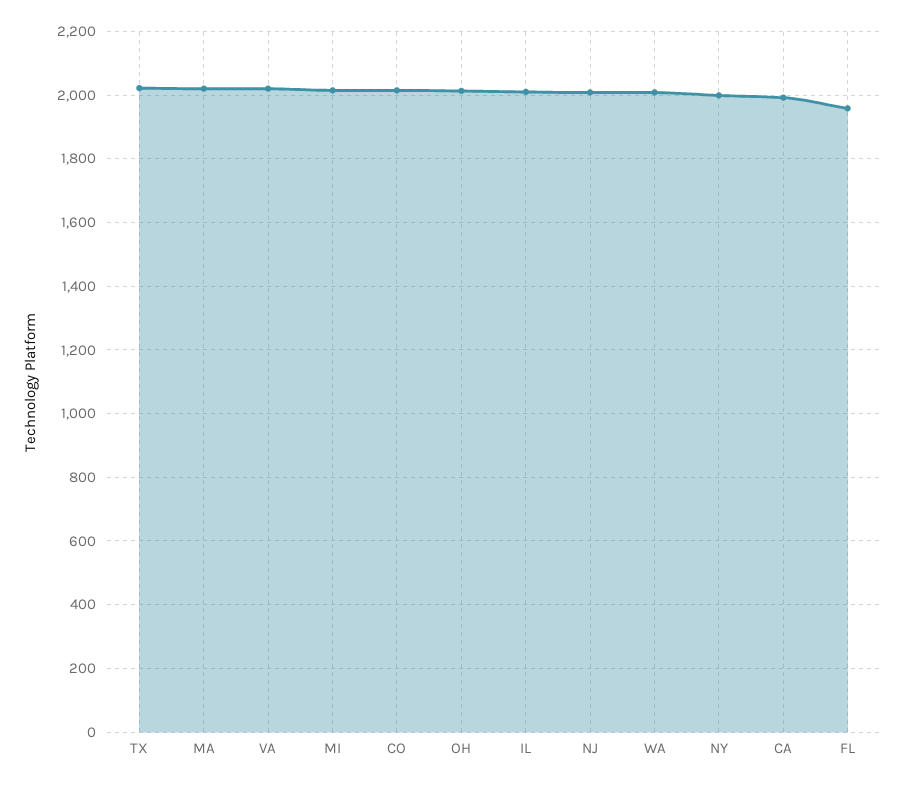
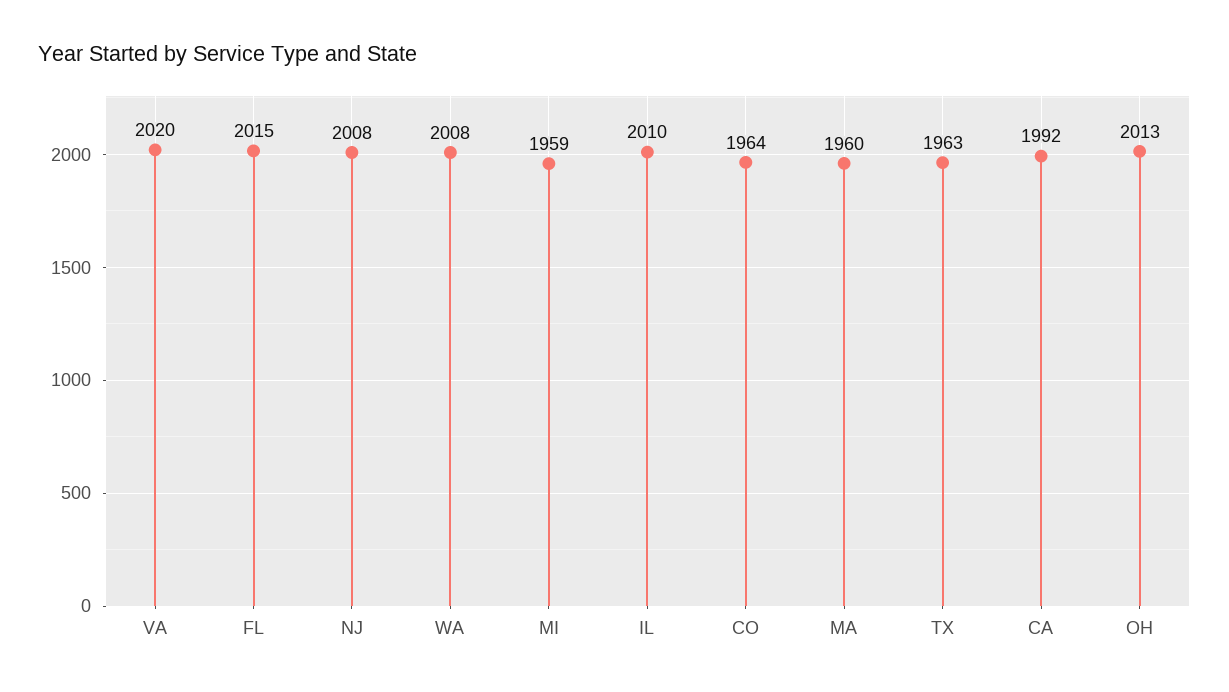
  {
-   "TX": 2020,
+   "TX": 1963,
-   "MA": 2020,
+   "MA": 1960,
    "VA": 2020,
-   "MI": 2020,
+   "MI": 1959,
-   "CO": 2020,
+   "CO": 1964,
    "OH": 2013,
    "IL": 2010,
    "NJ": 2008,
    "WA": 2008,
-   "NY": 2000,
    "CA": 1992,
-   "FL": 1960
+   "FL": 2015
  }

